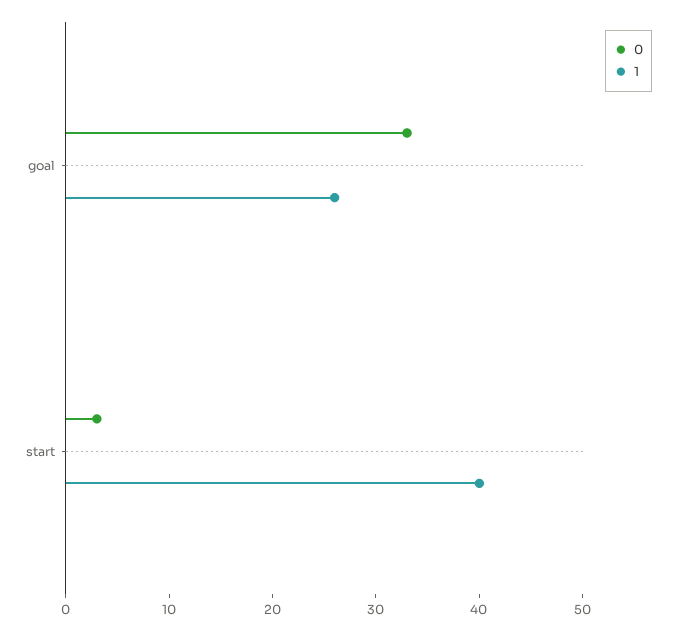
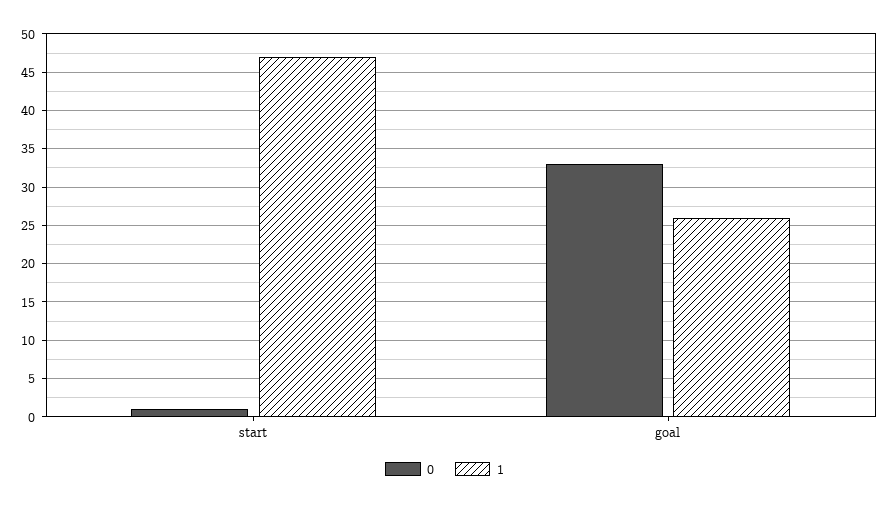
  {
    "0": {
      "goal": 33,
-     "start": 3
+     "start": 1
    },
    "1": {
      "goal": 26,
-     "start": 40
+     "start": 47
    }
  }

